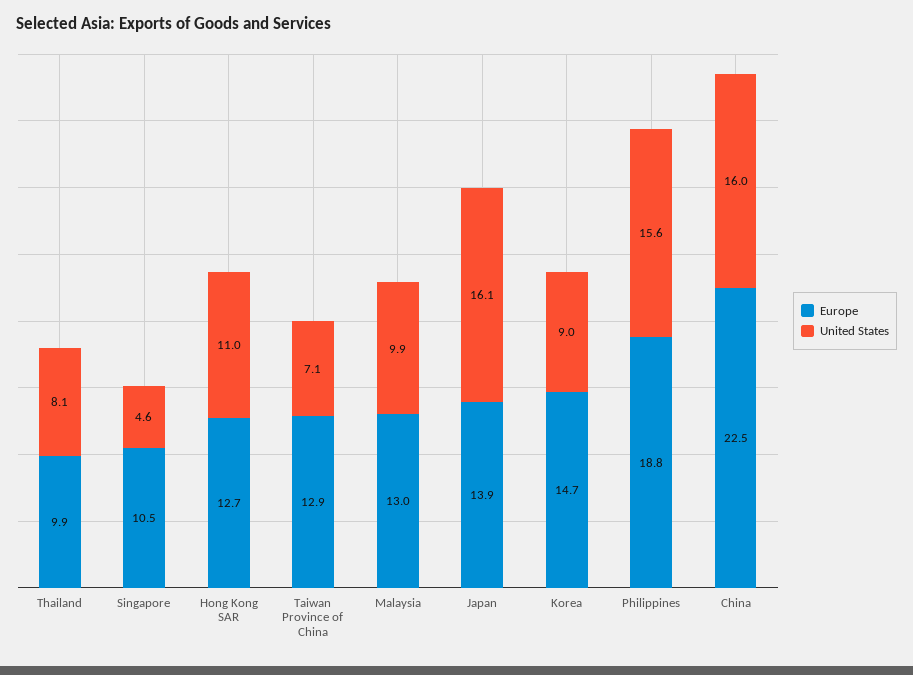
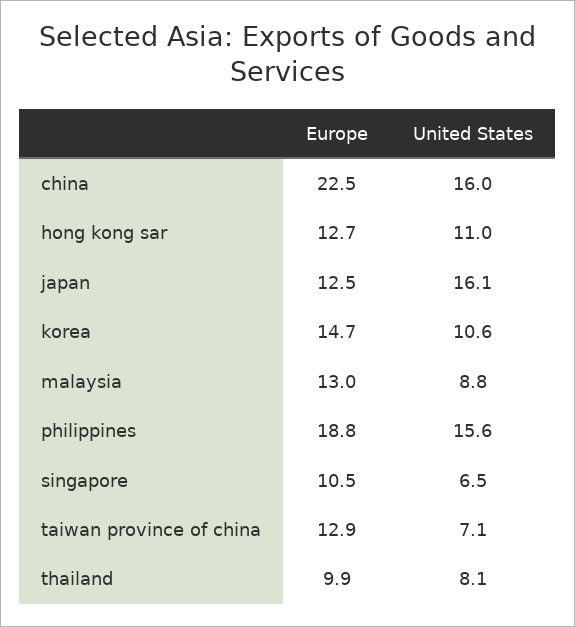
  {
    "Europe": {
      "Thailand": 9.9,
      "Singapore": 10.5,
      "Hong Kong SAR": 12.7,
      "Taiwan Province of China": 12.9,
      "Malaysia": 13,
-     "Japan": 13.9,
+     "Japan": 12.5,
      "Korea": 14.7,
      "Philippines": 18.8,
      "China": 22.5
    },
    "United States": {
      "Thailand": 8.1,
-     "Singapore": 4.6,
+     "Singapore": 6.5,
      "Hong Kong SAR": 11,
      "Taiwan Province of China": 7.1,
-     "Malaysia": 9.9,
+     "Malaysia": 8.8,
      "Japan": 16.1,
-     "Korea": 9,
+     "Korea": 10.6,
      "Philippines": 15.6,
      "China": 16
    }
  }

